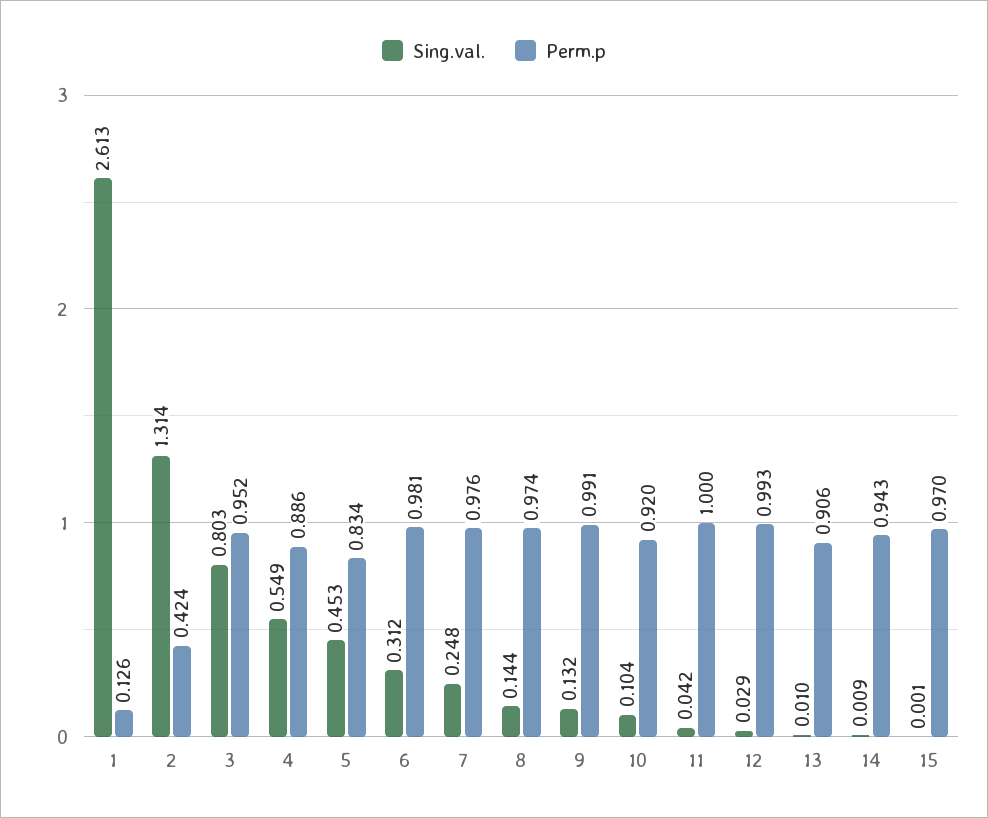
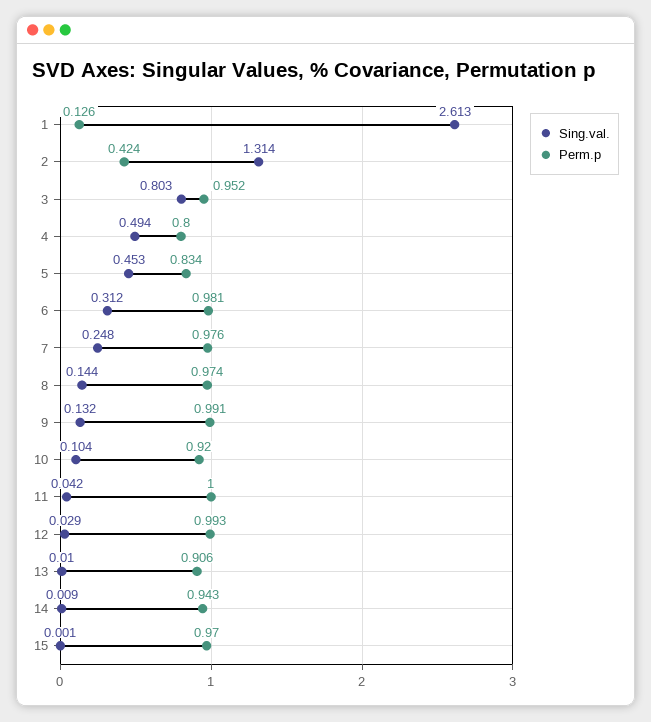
  {
    "Sing.val.": {
      "1": 2.613,
      "2": 1.314,
      "3": 0.803,
-     "4": 0.549,
+     "4": 0.494,
      "5": 0.453,
      "6": 0.312,
      "7": 0.248,
      "8": 0.144,
      "9": 0.132,
      "10": 0.104,
      "11": 0.042,
      "12": 0.029,
      "13": 0.01,
      "14": 0.009,
      "15": 0.001
    },
    "Perm.p": {
      "1": 0.126,
      "2": 0.424,
      "3": 0.952,
-     "4": 0.886,
+     "4": 0.8,
      "5": 0.834,
      "6": 0.981,
      "7": 0.976,
      "8": 0.974,
      "9": 0.991,
      "10": 0.92,
      "11": 1,
      "12": 0.993,
      "13": 0.906,
      "14": 0.943,
      "15": 0.97
    }
  }

